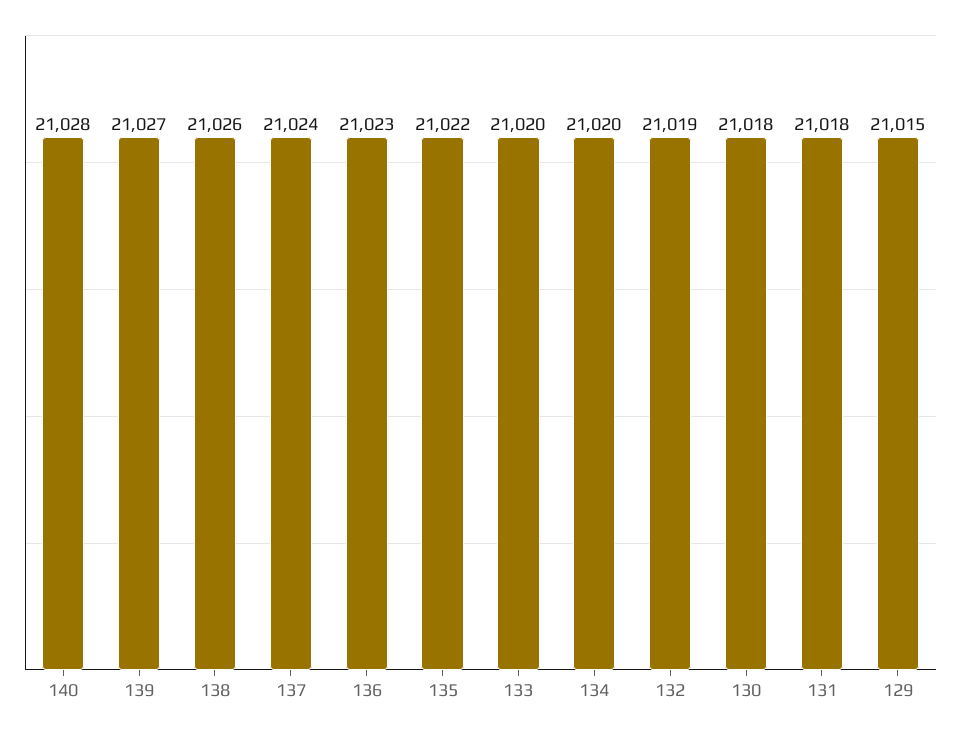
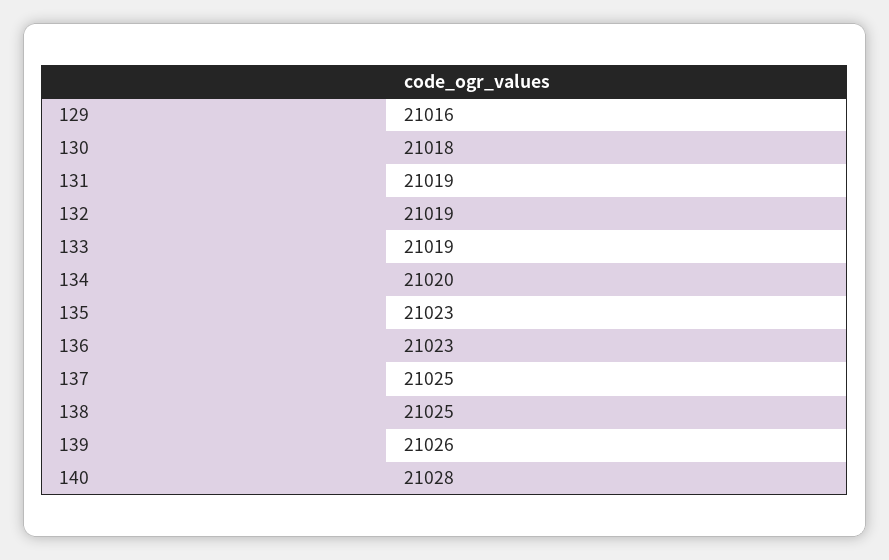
  {
    "140": 21028,
-   "139": 21027,
+   "139": 21026,
-   "138": 21026,
+   "138": 21025,
-   "137": 21024,
+   "137": 21025,
    "136": 21023,
-   "135": 21022,
+   "135": 21023,
-   "133": 21020,
+   "133": 21019,
    "134": 21020,
    "132": 21019,
    "130": 21018,
-   "131": 21018,
+   "131": 21019,
-   "129": 21015
+   "129": 21016
  }

